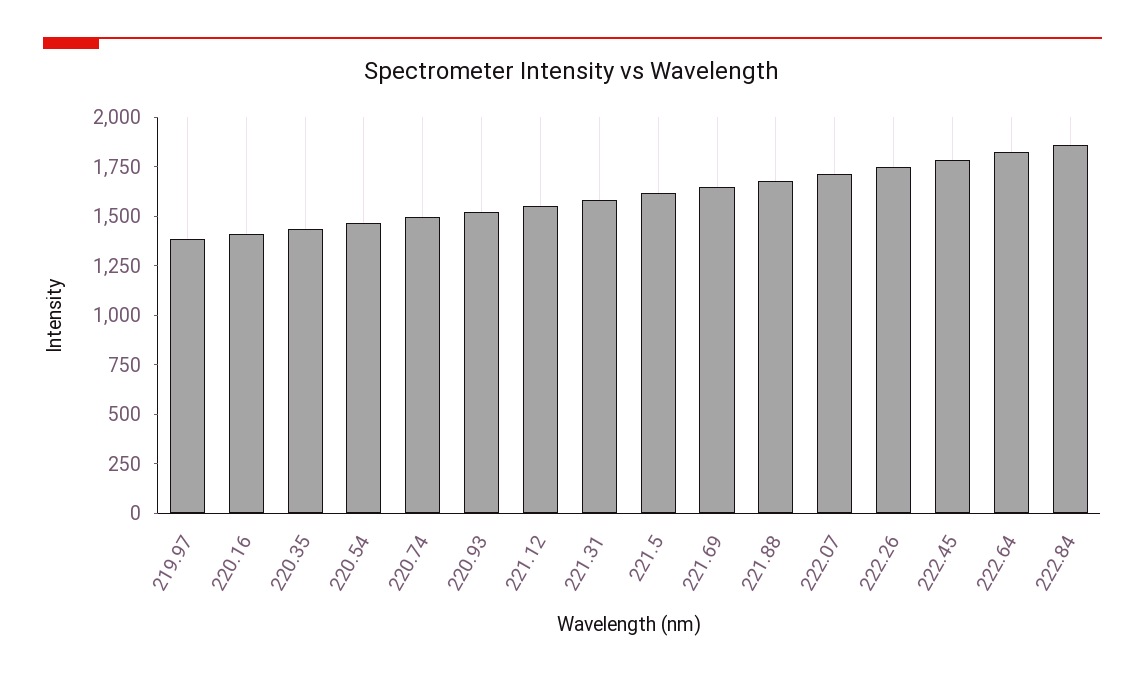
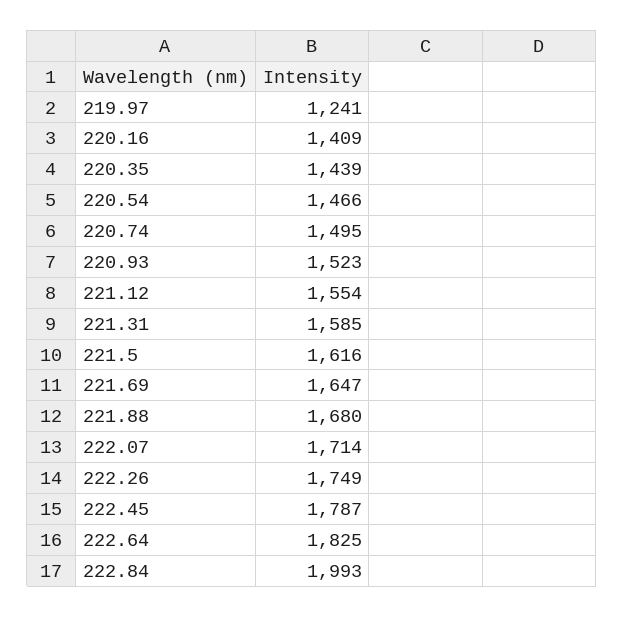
  {
-   "219.97": 1400,
+   "219.97": 1241,
    "220.16": 1409,
    "220.35": 1439,
    "220.54": 1466,
    "220.74": 1495,
    "220.93": 1523,
    "221.12": 1554,
    "221.31": 1585,
    "221.5": 1616,
    "221.69": 1647,
    "221.88": 1680,
    "222.07": 1714,
    "222.26": 1749,
    "222.45": 1787,
    "222.64": 1825,
-   "222.84": 1850
+   "222.84": 1993
  }

